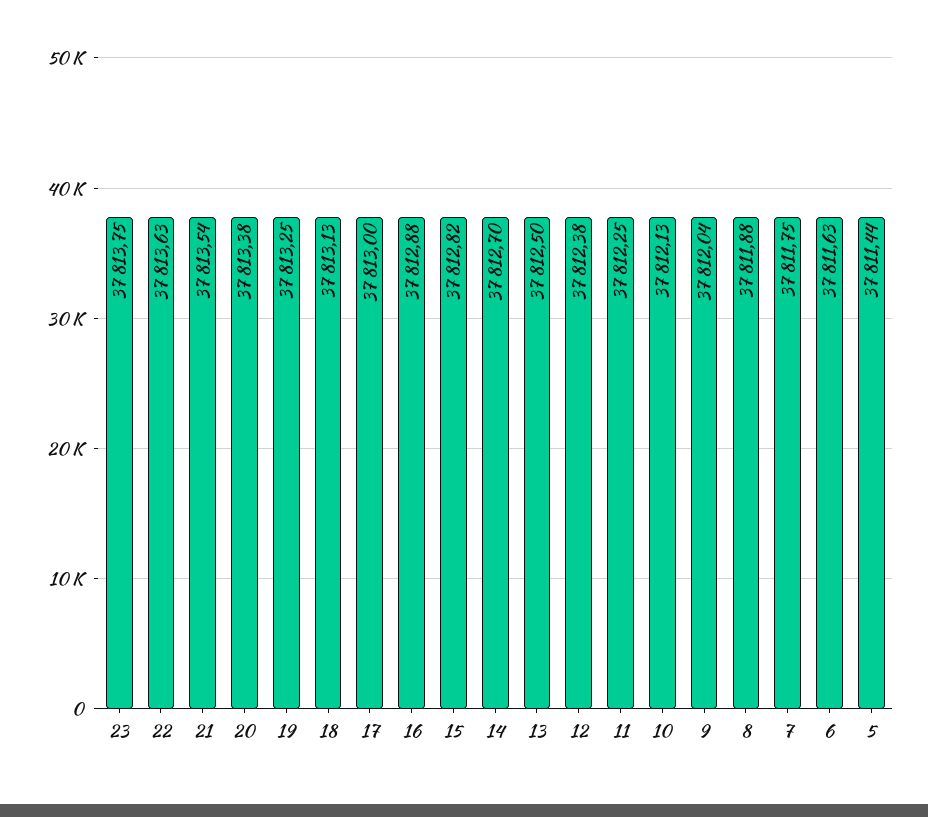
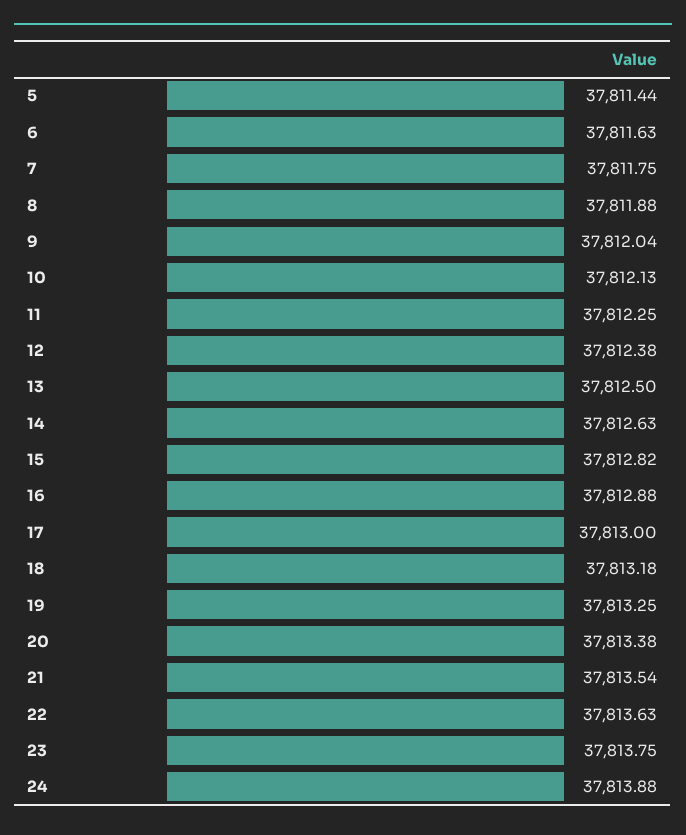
  {
    "23": 37813.75,
    "22": 37813.63,
    "21": 37813.54,
    "20": 37813.38,
    "19": 37813.25,
-   "18": 37813.13,
+   "18": 37813.18,
    "17": 37813,
    "16": 37812.88,
    "15": 37812.82,
-   "14": 37812.7,
+   "14": 37812.63,
    "13": 37812.5,
    "12": 37812.38,
    "11": 37812.25,
    "10": 37812.13,
    "9": 37812.04,
    "8": 37811.88,
    "7": 37811.75,
    "6": 37811.63,
-   "5": 37811.44
+   "5": 37811.44,
+   "24": 37813.88
  }

